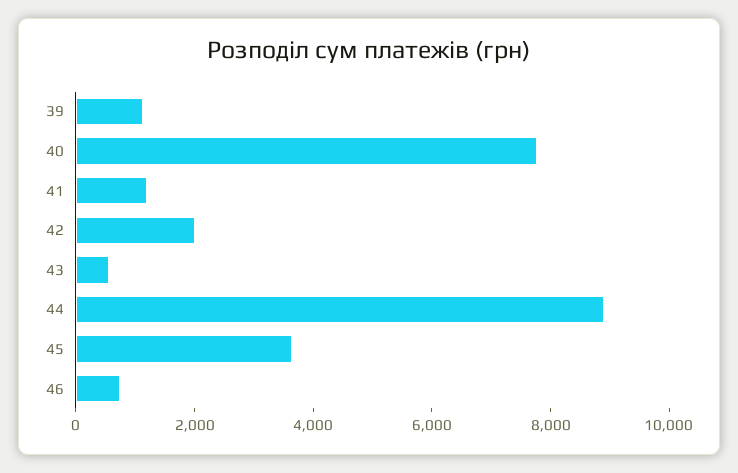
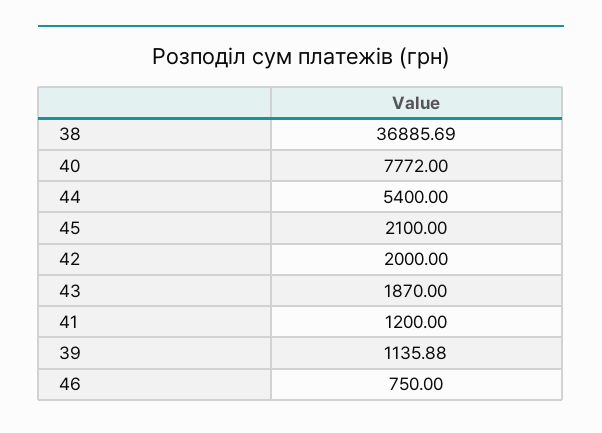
  {
    "39": 1135.88,
    "40": 7772,
    "41": 1200,
    "42": 2000,
-   "43": 500,
+   "43": 1870,
-   "44": 9000,
+   "44": 5400,
-   "45": 3500,
+   "45": 2100,
-   "46": 750
+   "46": 750,
+   "38": 36885.69
  }

